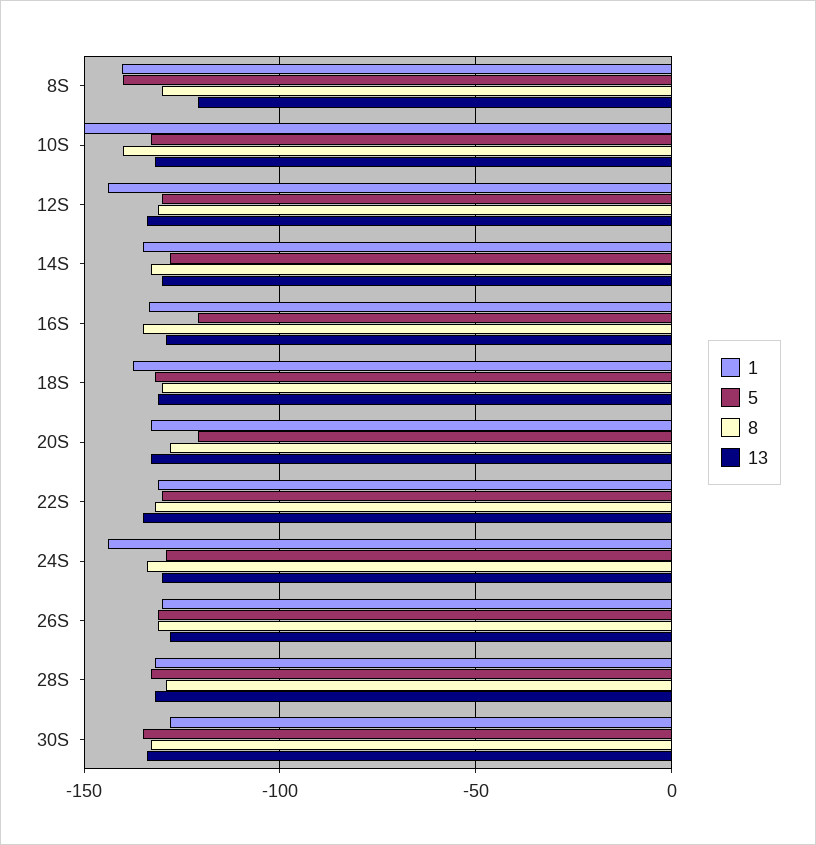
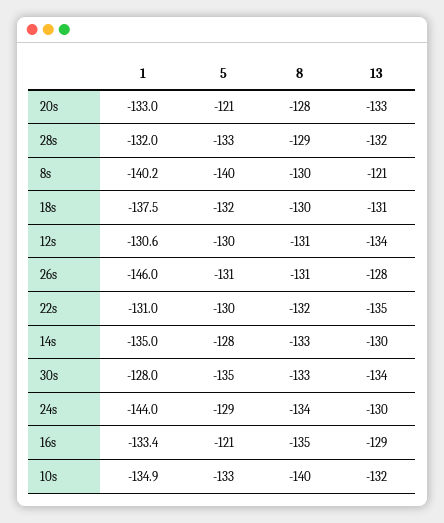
  {
    "1": {
      "8S": -140.2,
-     "10S": -150,
+     "10S": -134.9,
-     "12S": -145,
+     "12S": -130.6,
      "14S": -135,
      "16S": -133.4,
      "18S": -137.5,
      "20S": -133,
      "22S": -131,
      "24S": -144,
-     "26S": -130,
+     "26S": -146,
      "28S": -132,
      "30S": -128
    },
    "5": {
      "8S": -140,
      "10S": -133,
      "12S": -130,
      "14S": -128,
      "16S": -121,
      "18S": -132,
      "20S": -121,
      "22S": -130,
      "24S": -129,
      "26S": -131,
      "28S": -133,
      "30S": -135
    },
    "8": {
      "8S": -130,
      "10S": -140,
      "12S": -131,
      "14S": -133,
      "16S": -135,
      "18S": -130,
      "20S": -128,
      "22S": -132,
      "24S": -134,
      "26S": -131,
      "28S": -129,
      "30S": -133
    },
    "13": {
      "8S": -121,
      "10S": -132,
      "12S": -134,
      "14S": -130,
      "16S": -129,
      "18S": -131,
      "20S": -133,
      "22S": -135,
      "24S": -130,
      "26S": -128,
      "28S": -132,
      "30S": -134
    }
  }

